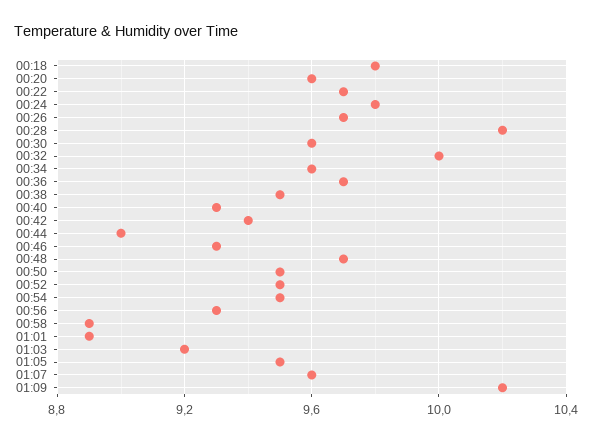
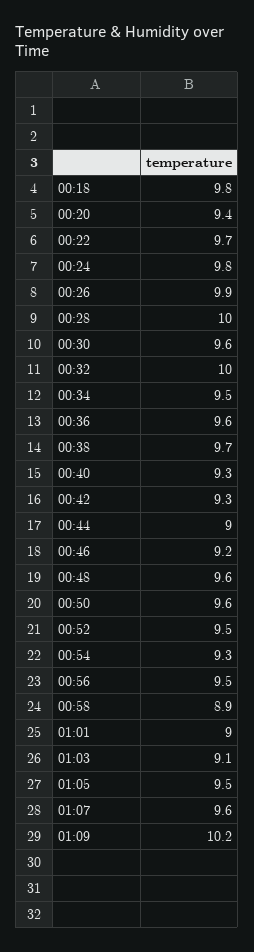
  {
    "00:18": 9.8,
-   "00:20": 9.6,
+   "00:20": 9.4,
    "00:22": 9.7,
    "00:24": 9.8,
-   "00:26": 9.7,
+   "00:26": 9.9,
-   "00:28": 10.2,
+   "00:28": 10,
    "00:30": 9.6,
    "00:32": 10,
-   "00:34": 9.6,
+   "00:34": 9.5,
-   "00:36": 9.7,
+   "00:36": 9.6,
-   "00:38": 9.5,
+   "00:38": 9.7,
    "00:40": 9.3,
-   "00:42": 9.4,
+   "00:42": 9.3,
    "00:44": 9,
-   "00:46": 9.3,
+   "00:46": 9.2,
-   "00:48": 9.7,
+   "00:48": 9.6,
-   "00:50": 9.5,
+   "00:50": 9.6,
    "00:52": 9.5,
-   "00:54": 9.5,
+   "00:54": 9.3,
-   "00:56": 9.3,
+   "00:56": 9.5,
    "00:58": 8.9,
-   "01:01": 8.9,
+   "01:01": 9,
-   "01:03": 9.2,
+   "01:03": 9.1,
    "01:05": 9.5,
    "01:07": 9.6,
    "01:09": 10.2
  }

